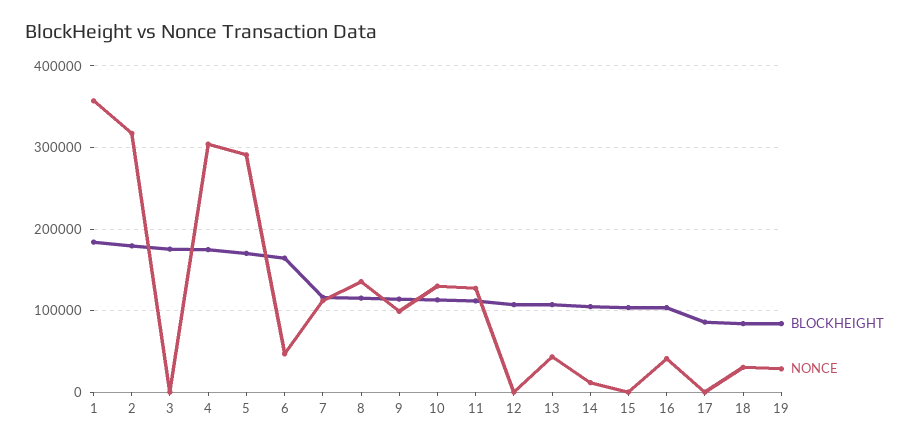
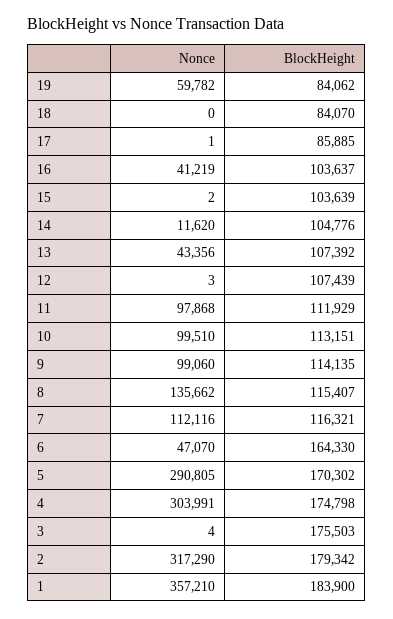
  {
    "BLOCKHEIGHT": {
      "1": 183900,
      "2": 179342,
      "3": 175503,
      "4": 174798,
      "5": 170302,
      "6": 164330,
      "7": 116321,
      "8": 115407,
      "9": 114135,
      "10": 113151,
      "11": 111929,
      "12": 107439,
      "13": 107392,
      "14": 104776,
      "15": 103639,
      "16": 103637,
      "17": 85885,
      "18": 84070,
      "19": 84062
    },
    "NONCE": {
      "1": 357210,
      "2": 317290,
      "3": 4,
      "4": 303991,
      "5": 290805,
      "6": 47070,
      "7": 112116,
      "8": 135662,
      "9": 99060,
-     "10": 130000,
+     "10": 99510,
-     "11": 130000,
+     "11": 97868,
      "12": 3,
      "13": 43356,
      "14": 11620,
      "15": 2,
      "16": 41219,
      "17": 1,
-     "18": 30000,
+     "18": 0,
-     "19": 30000
+     "19": 59782
    }
  }

